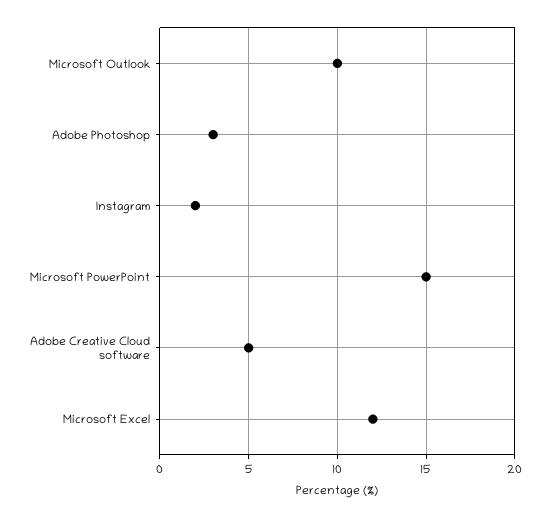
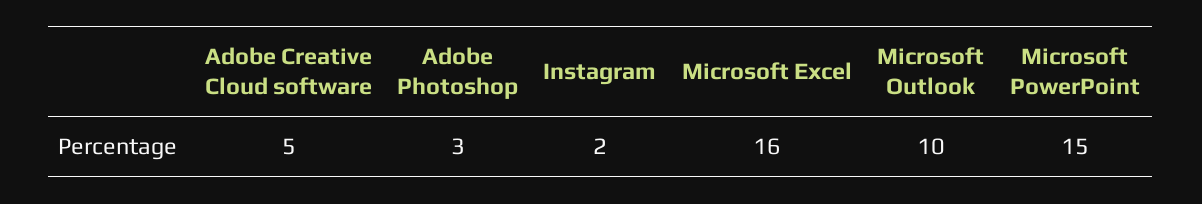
  {
    "Microsoft Outlook": 10,
    "Adobe Photoshop": 3,
    "Instagram": 2,
    "Microsoft PowerPoint": 15,
    "Adobe Creative Cloud software": 5,
-   "Microsoft Excel": 12
+   "Microsoft Excel": 16
  }

